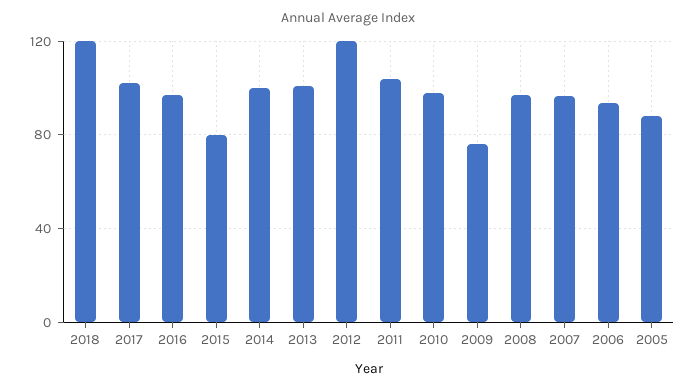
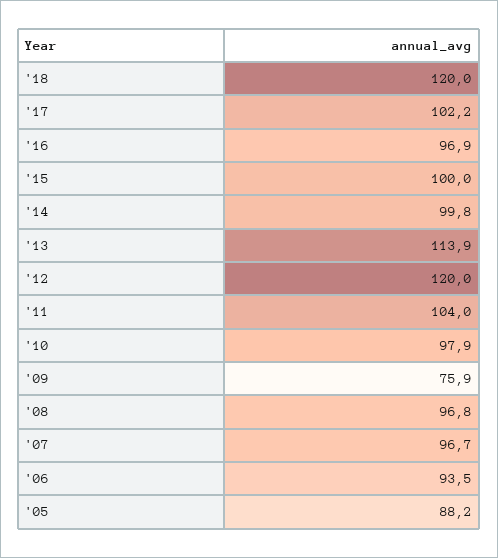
  {
    "2018": 120,
    "2017": 102.2,
    "2016": 96.9,
-   "2015": 80,
+   "2015": 100,
    "2014": 99.8,
-   "2013": 100,
+   "2013": 113.9,
    "2012": 120,
    "2011": 104,
    "2010": 97.9,
    "2009": 75.9,
    "2008": 96.8,
    "2007": 96.7,
    "2006": 93.5,
    "2005": 88.2
  }

